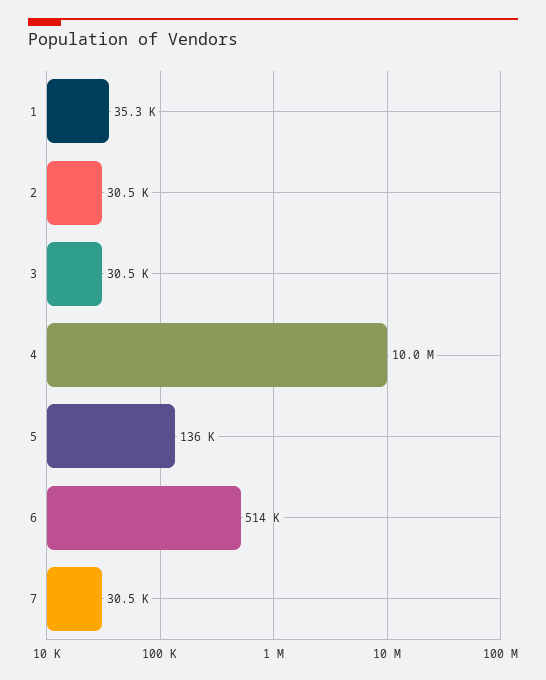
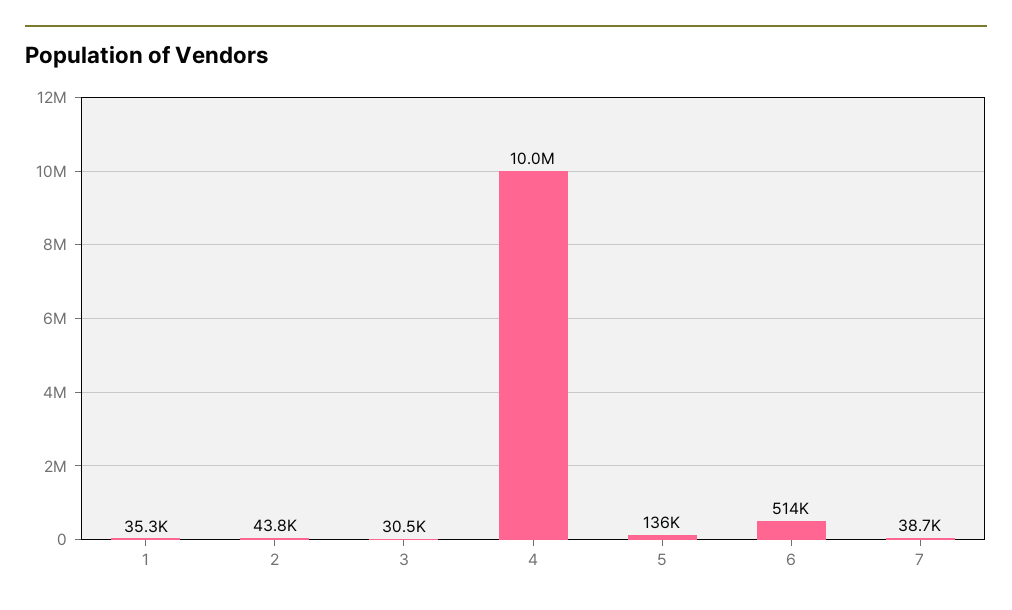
  {
    "1": 35300,
-   "2": 30500,
+   "2": 43800,
    "3": 30500,
    "4": 10000000,
    "5": 136000,
    "6": 514000,
-   "7": 30500
+   "7": 38700
  }

